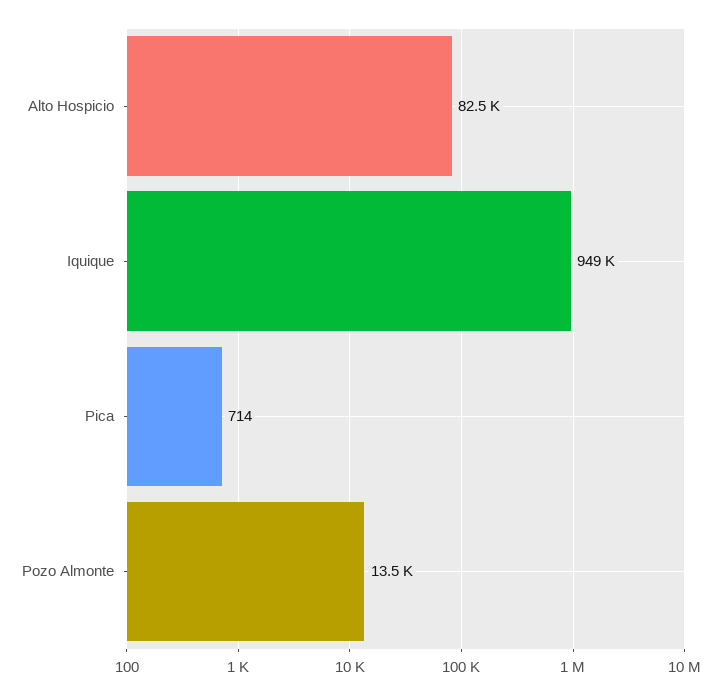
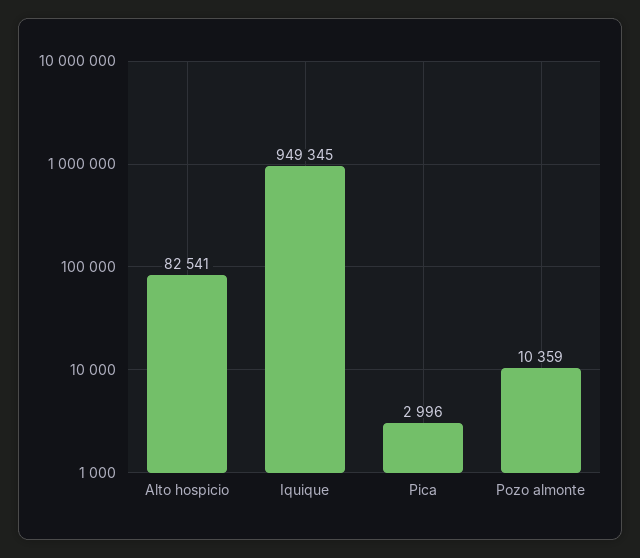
  {
    "Alto Hospicio": 82541,
    "Iquique": 949345,
-   "Pica": 714,
+   "Pica": 2996,
-   "Pozo Almonte": 13500
+   "Pozo Almonte": 10359
  }

